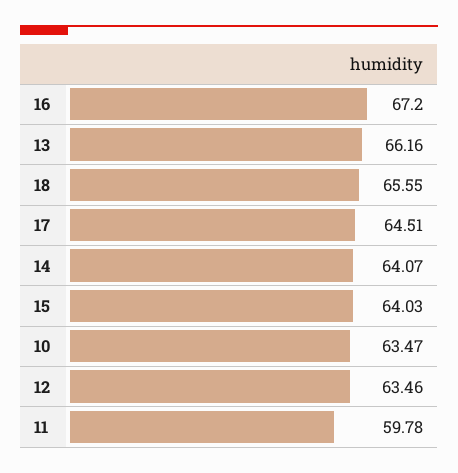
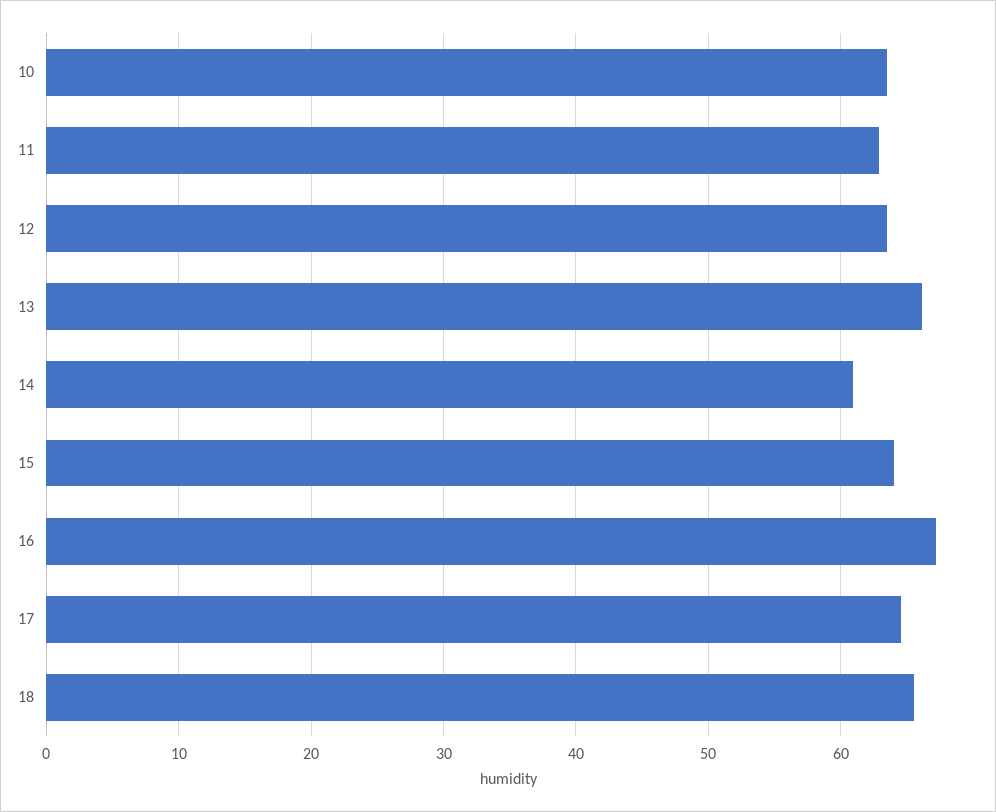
  {
    "16": 67.2,
    "13": 66.16,
    "18": 65.55,
    "17": 64.51,
-   "14": 64.07,
+   "14": 61,
    "15": 64.03,
    "10": 63.47,
    "12": 63.46,
-   "11": 59.78
+   "11": 63
  }

